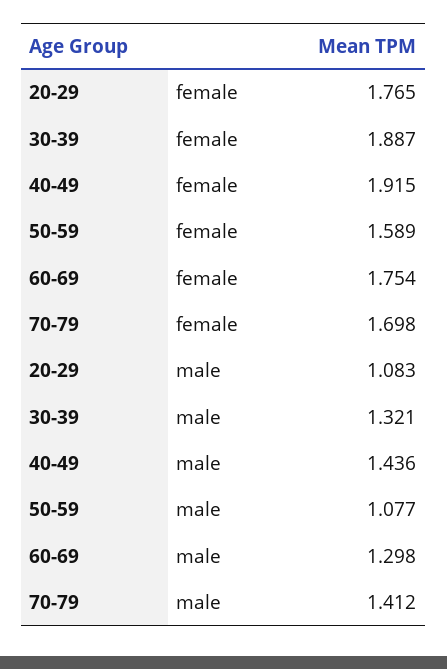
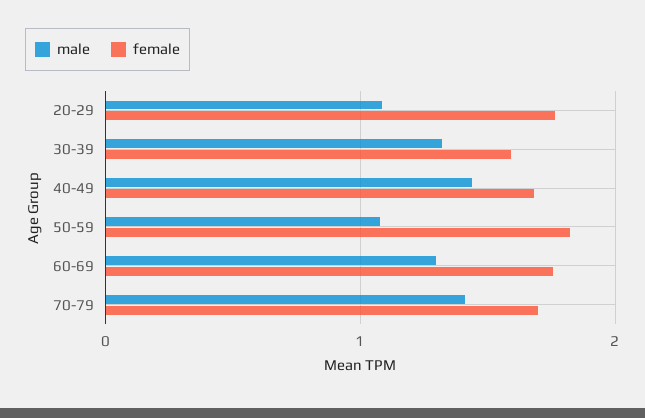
  {
    "female": {
      "20-29": 1.765,
-     "30-39": 1.887,
+     "30-39": 1.6,
-     "40-49": 1.915,
+     "40-49": 1.7,
-     "50-59": 1.589,
+     "50-59": 1.8,
      "60-69": 1.754,
      "70-79": 1.698
    },
    "male": {
      "20-29": 1.083,
      "30-39": 1.321,
      "40-49": 1.436,
      "50-59": 1.077,
      "60-69": 1.298,
      "70-79": 1.412
    }
  }

